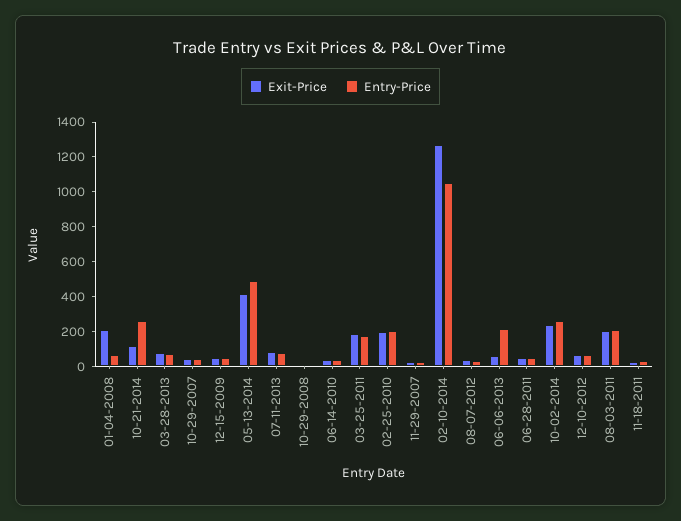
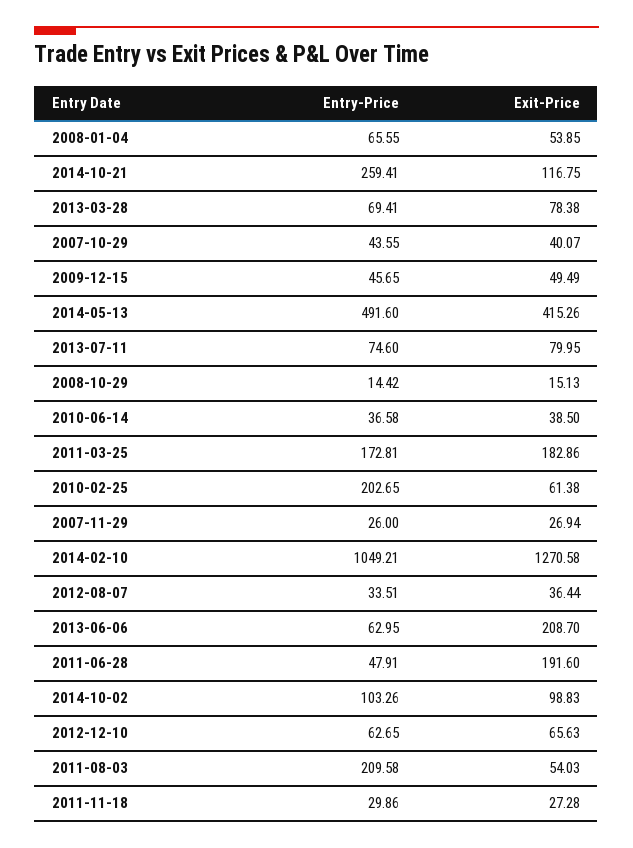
  {
    "Exit-Price": {
-     "01-04-2008": 200,
+     "01-04-2008": 53.85,
      "10-21-2014": 116.75,
      "03-28-2013": 78.38,
      "10-29-2007": 40.07,
      "12-15-2009": 49.49,
      "05-13-2014": 415.26,
      "07-11-2013": 79.95,
      "10-29-2008": 15.13,
      "06-14-2010": 38.5,
      "03-25-2011": 182.86,
-     "02-25-2010": 200,
+     "02-25-2010": 61.38,
      "11-29-2007": 26.94,
      "02-10-2014": 1270.58,
      "08-07-2012": 36.44,
-     "06-06-2013": 50,
+     "06-06-2013": 208.7,
-     "06-28-2011": 50,
+     "06-28-2011": 191.6,
-     "10-02-2014": 250,
+     "10-02-2014": 98.83,
      "12-10-2012": 65.63,
-     "08-03-2011": 200,
+     "08-03-2011": 54.03,
      "11-18-2011": 27.28
    },
    "Entry-Price": {
      "01-04-2008": 65.55,
      "10-21-2014": 259.41,
      "03-28-2013": 69.41,
      "10-29-2007": 43.55,
      "12-15-2009": 45.65,
      "05-13-2014": 491.6,
      "07-11-2013": 74.6,
      "10-29-2008": 14.42,
      "06-14-2010": 36.58,
      "03-25-2011": 172.81,
      "02-25-2010": 202.65,
      "11-29-2007": 26,
      "02-10-2014": 1049.21,
      "08-07-2012": 33.51,
-     "06-06-2013": 200,
+     "06-06-2013": 62.95,
      "06-28-2011": 47.91,
-     "10-02-2014": 250,
+     "10-02-2014": 103.26,
      "12-10-2012": 62.65,
      "08-03-2011": 209.58,
      "11-18-2011": 29.86
    }
  }

